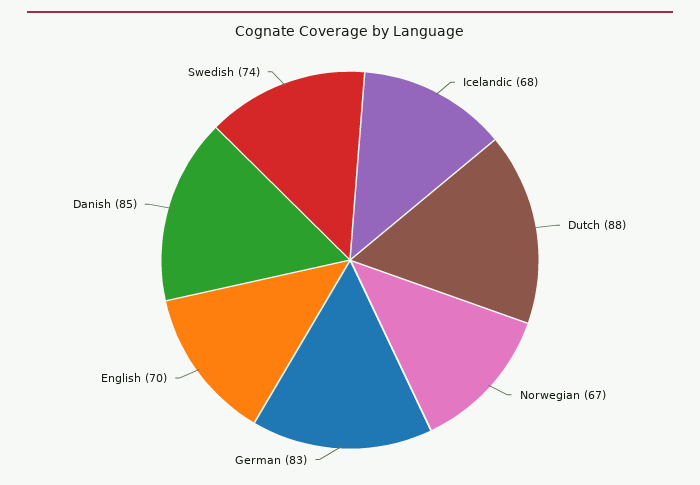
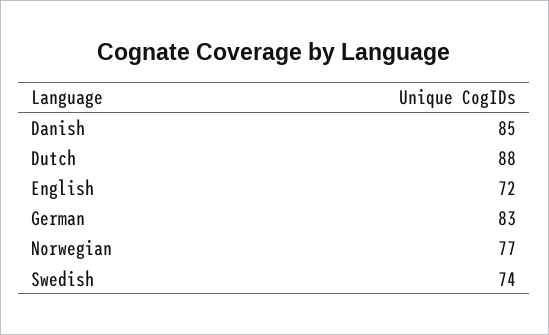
  {
-   "Icelandic": 68,
    "Dutch": 88,
-   "Norwegian": 67,
+   "Norwegian": 77,
    "German": 83,
-   "English": 70,
+   "English": 72,
    "Danish": 85,
    "Swedish": 74
  }

